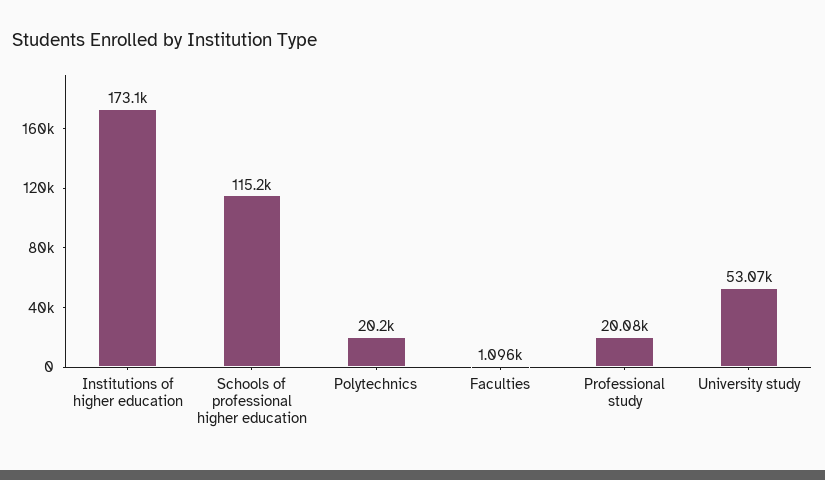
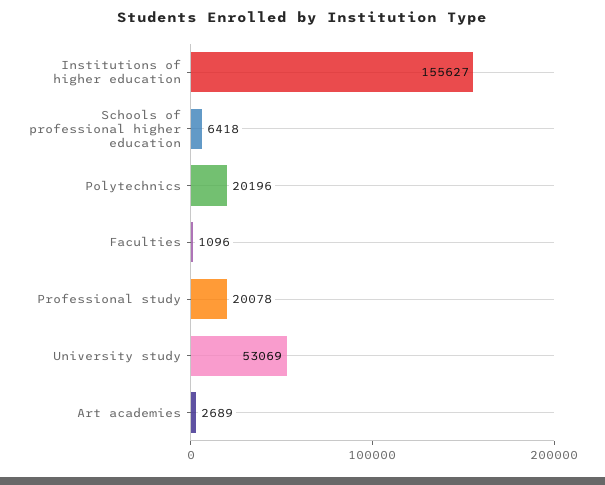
  {
-   "Institutions of higher education": 173100,
+   "Institutions of higher education": 155627,
-   "Schools of professional higher education": 115200,
+   "Schools of professional higher education": 6418,
    "Polytechnics": 20196,
    "Faculties": 1096,
    "Professional study": 20078,
-   "University study": 53069
+   "University study": 53069,
+   "Art academies": 2689
  }

